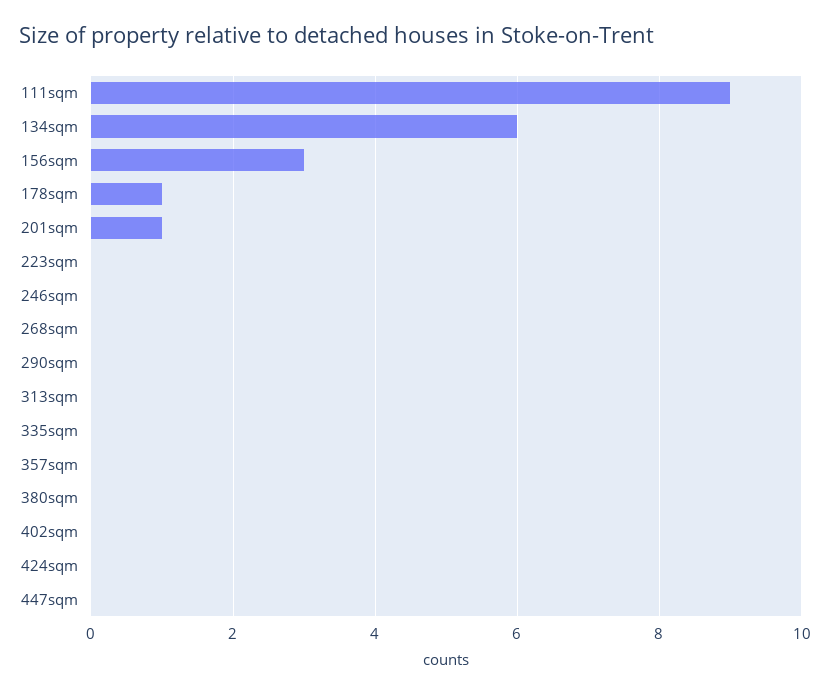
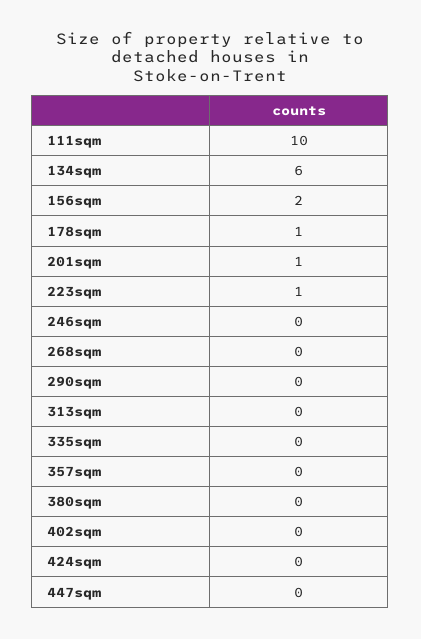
  {
-   "111sqm": 9,
+   "111sqm": 10,
    "134sqm": 6,
-   "156sqm": 3,
+   "156sqm": 2,
    "178sqm": 1,
    "201sqm": 1,
-   "223sqm": 0,
+   "223sqm": 1,
    "246sqm": 0,
    "268sqm": 0,
    "290sqm": 0,
    "313sqm": 0,
    "335sqm": 0,
    "357sqm": 0,
    "380sqm": 0,
    "402sqm": 0,
    "424sqm": 0,
    "447sqm": 0
  }

